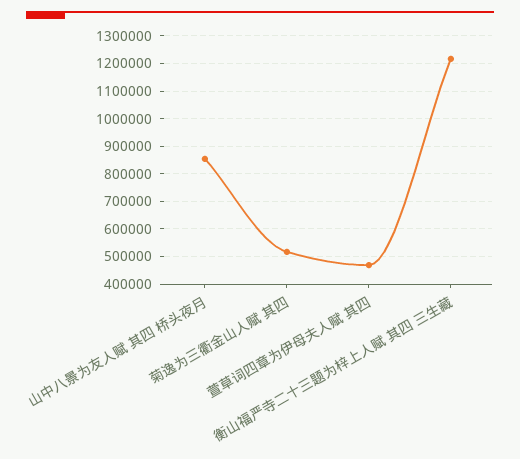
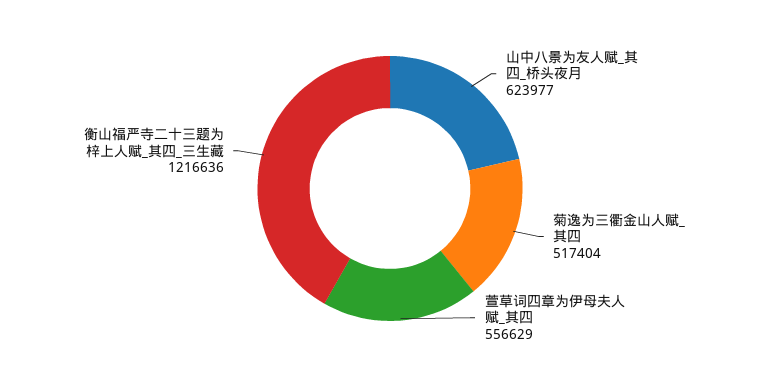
  {
-   "山中八景为友人赋 其四 桥头夜月": 850000,
+   "山中八景为友人赋 其四 桥头夜月": 623977,
    "菊逸为三衢金山人赋 其四": 517404,
-   "萱草词四章为伊母夫人赋 其四": 475000,
+   "萱草词四章为伊母夫人赋 其四": 556629,
    "衡山福严寺二十三题为梓上人赋 其四 三生藏": 1216636
  }

